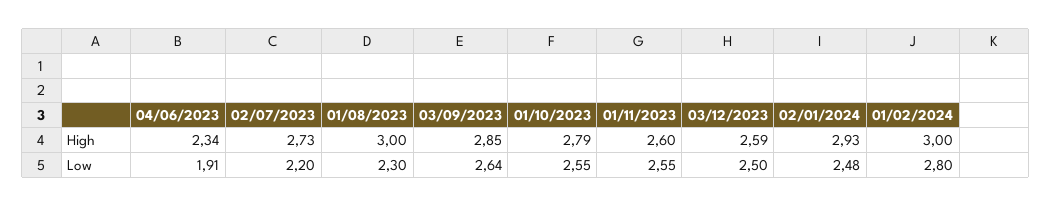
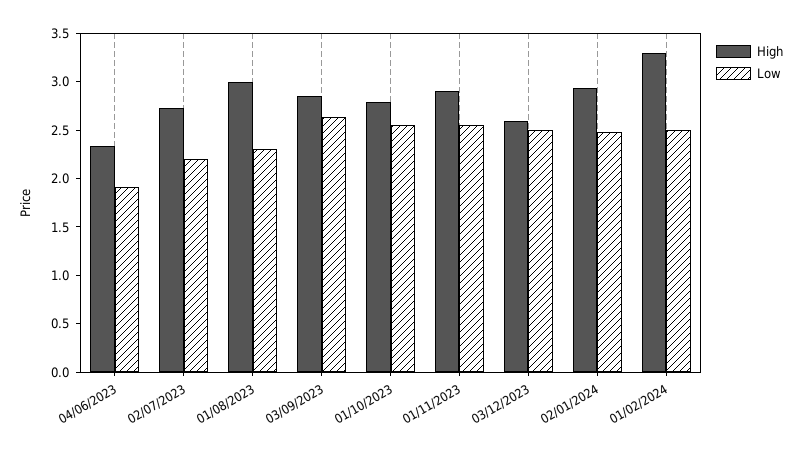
  {
    "High": {
      "04/06/2023": 2.34,
      "02/07/2023": 2.73,
      "01/08/2023": 3,
      "03/09/2023": 2.85,
      "01/10/2023": 2.79,
-     "01/11/2023": 2.6,
+     "01/11/2023": 2.9,
      "03/12/2023": 2.59,
      "02/01/2024": 2.93,
-     "01/02/2024": 3
+     "01/02/2024": 3.3
    },
    "Low": {
      "04/06/2023": 1.91,
      "02/07/2023": 2.2,
      "01/08/2023": 2.3,
      "03/09/2023": 2.64,
      "01/10/2023": 2.55,
      "01/11/2023": 2.55,
      "03/12/2023": 2.5,
      "02/01/2024": 2.48,
-     "01/02/2024": 2.8
+     "01/02/2024": 2.5
    }
  }

